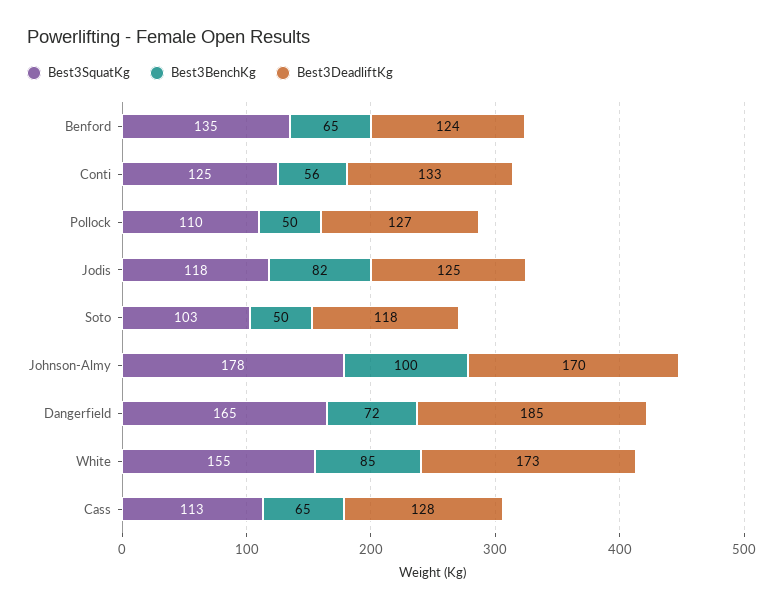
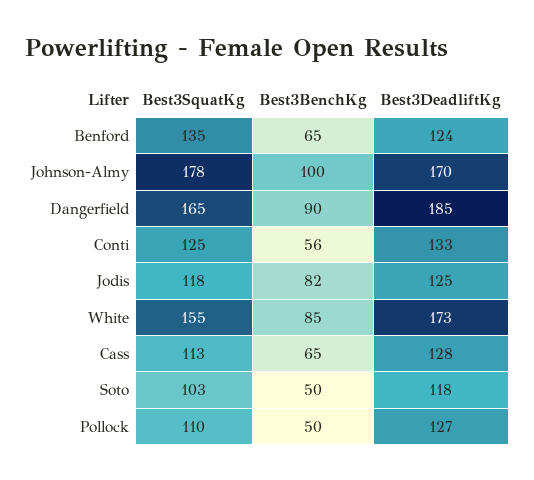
  {
    "Best3SquatKg": {
      "Benford": 135,
      "Conti": 125,
      "Pollock": 110,
      "Jodis": 118,
      "Soto": 103,
      "Johnson-Almy": 178,
      "Dangerfield": 165,
      "White": 155,
      "Cass": 113
    },
    "Best3BenchKg": {
      "Benford": 65,
      "Conti": 56,
      "Pollock": 50,
      "Jodis": 82,
      "Soto": 50,
      "Johnson-Almy": 100,
-     "Dangerfield": 72,
+     "Dangerfield": 90,
      "White": 85,
      "Cass": 65
    },
    "Best3DeadliftKg": {
      "Benford": 124,
      "Conti": 133,
      "Pollock": 127,
      "Jodis": 125,
      "Soto": 118,
      "Johnson-Almy": 170,
      "Dangerfield": 185,
      "White": 173,
      "Cass": 128
    }
  }

